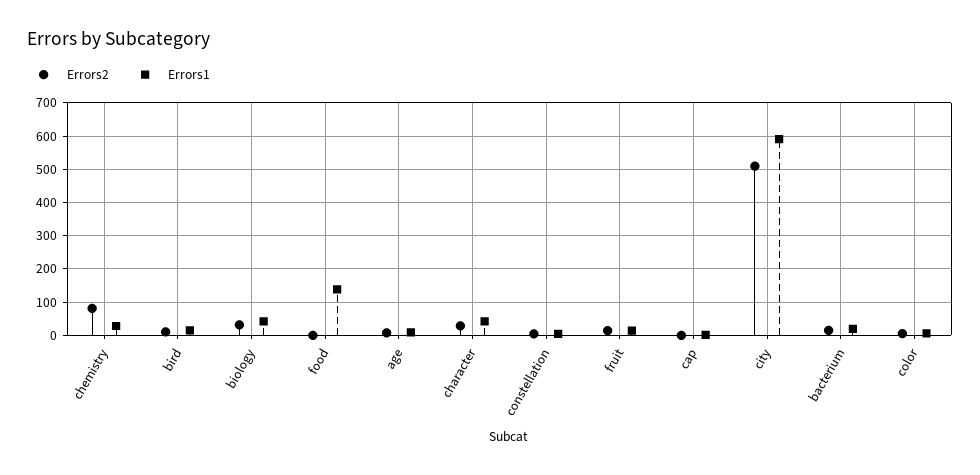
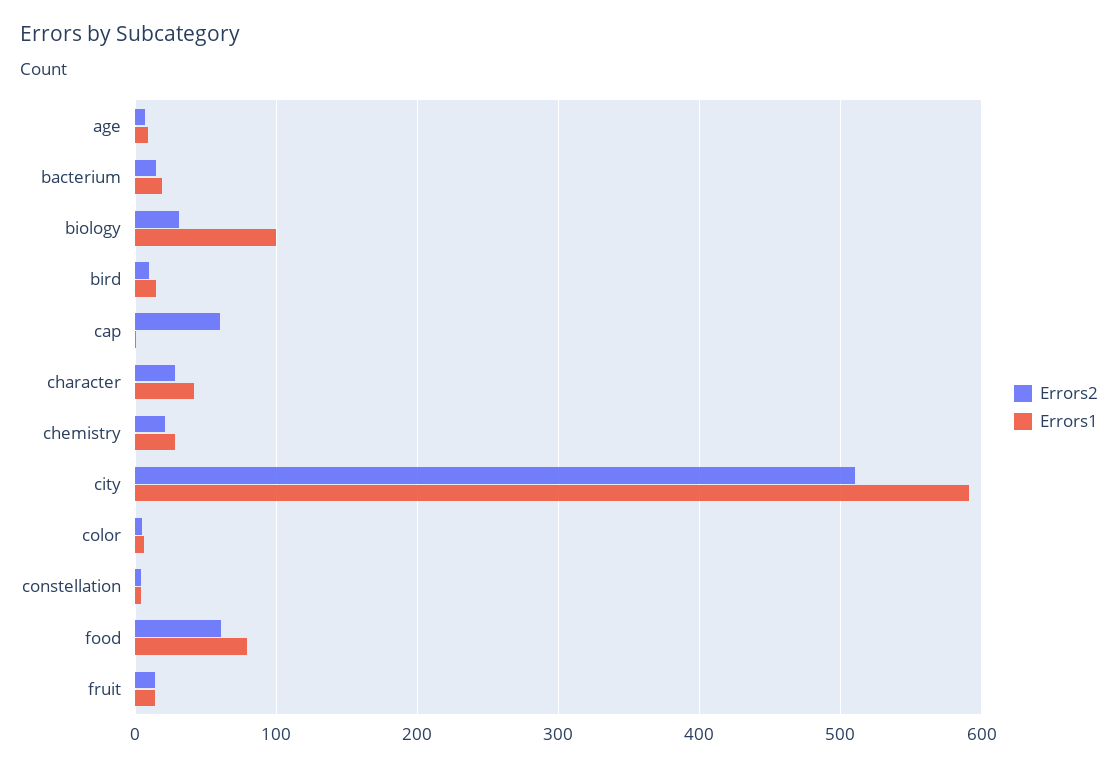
  {
    "Errors2": {
-     "chemistry": 80,
+     "chemistry": 20,
      "bird": 10,
      "biology": 30,
-     "food": 0,
+     "food": 60,
      "age": 10,
      "character": 30,
      "constellation": 0,
      "fruit": 10,
-     "cap": 0,
+     "cap": 60,
      "city": 510,
      "bacterium": 20,
      "color": 10
    },
    "Errors1": {
      "chemistry": 30,
      "bird": 20,
-     "biology": 40,
+     "biology": 100,
-     "food": 140,
+     "food": 80,
      "age": 10,
      "character": 40,
      "constellation": 0,
      "fruit": 10,
      "cap": 0,
      "city": 590,
      "bacterium": 20,
      "color": 10
    }
  }

